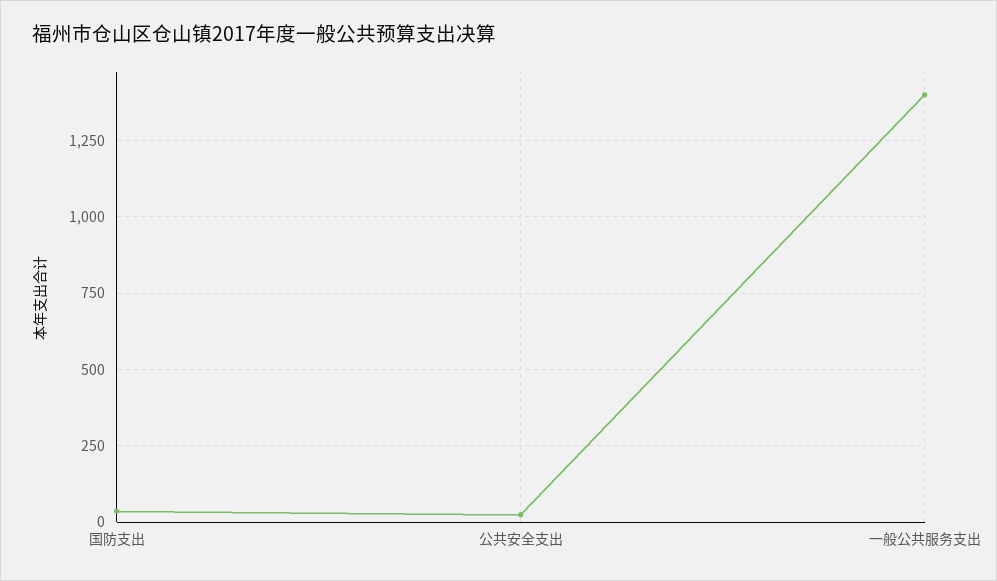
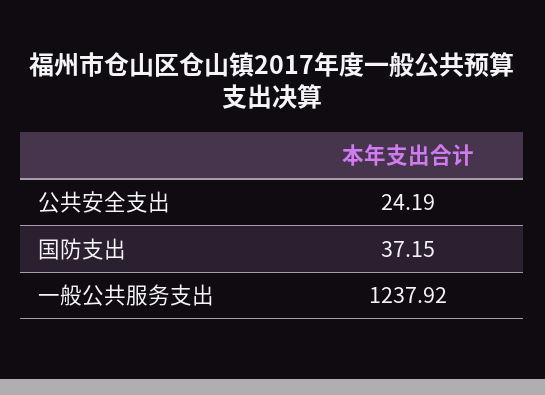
  {
    "国防支出": 37.15,
    "公共安全支出": 24.19,
-   "一般公共服务支出": 1400
+   "一般公共服务支出": 1237.92
  }

